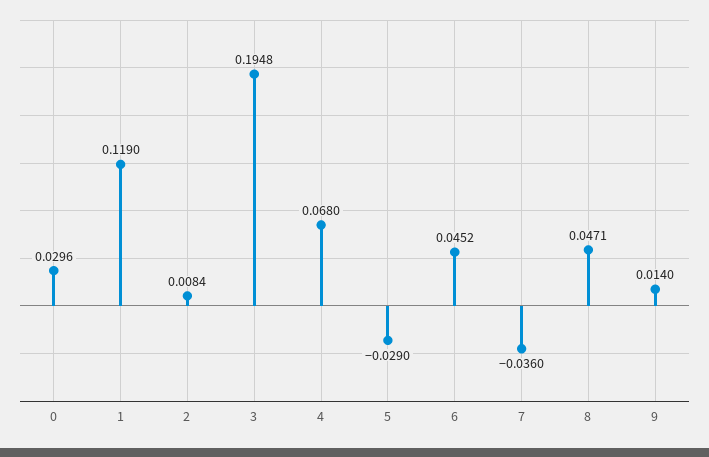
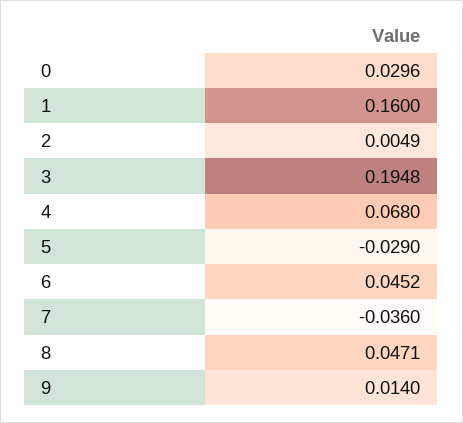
  {
    "0": 0.0296,
-   "1": 0.119,
+   "1": 0.16,
-   "2": 0.0084,
+   "2": 0.0049,
    "3": 0.1948,
    "4": 0.068,
    "5": -0.029,
    "6": 0.0452,
    "7": -0.036,
    "8": 0.0471,
    "9": 0.014
  }

